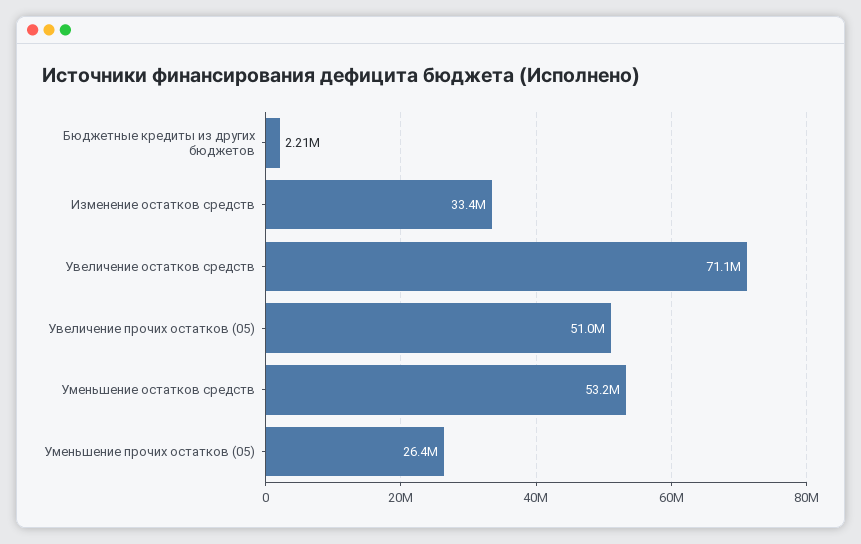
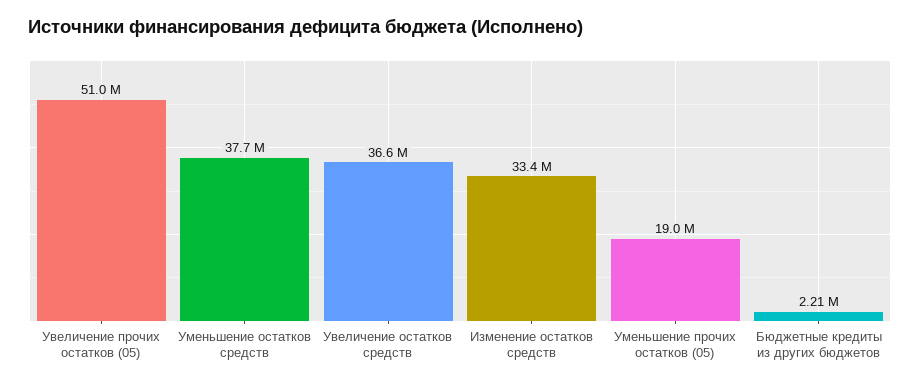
  {
    "Бюджетные кредиты из других бюджетов": 2210000,
    "Изменение остатков средств": 33400000,
-   "Увеличение остатков средств": 71100000,
+   "Увеличение остатков средств": 36600000,
    "Увеличение прочих остатков (05)": 51000000,
-   "Уменьшение остатков средств": 53200000,
+   "Уменьшение остатков средств": 37700000,
-   "Уменьшение прочих остатков (05)": 26400000
+   "Уменьшение прочих остатков (05)": 19000000
  }

